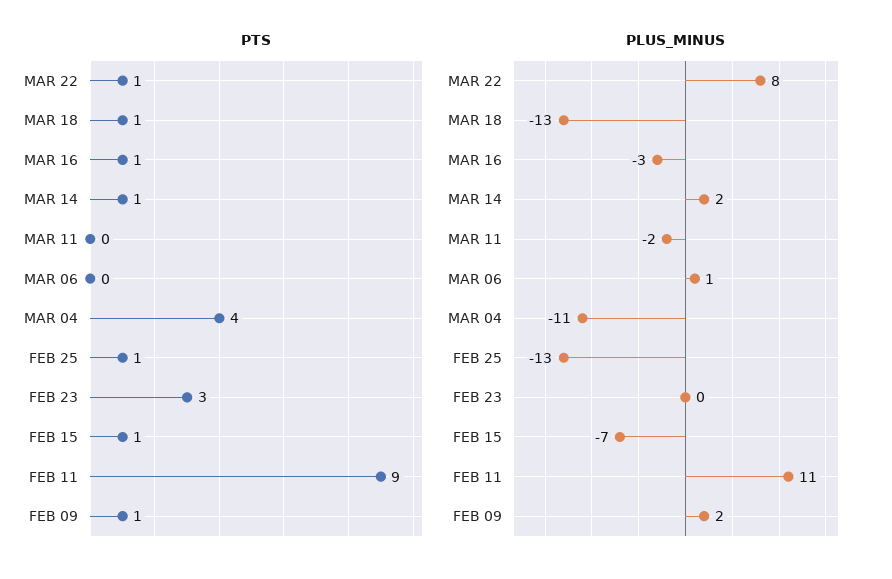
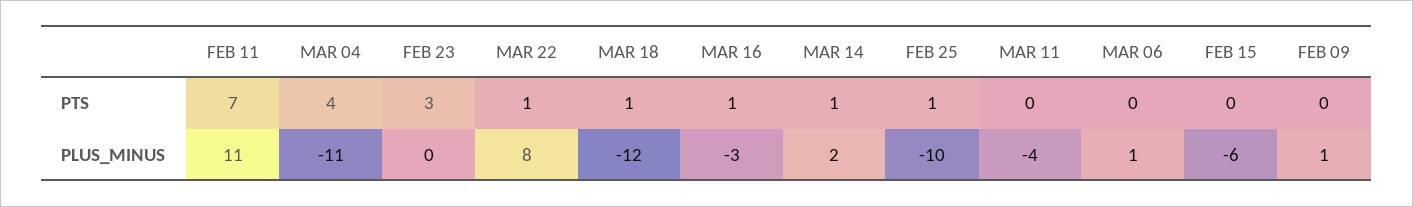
  {
    "PTS": {
      "MAR 22": 1,
      "MAR 18": 1,
      "MAR 16": 1,
      "MAR 14": 1,
      "MAR 11": 0,
      "MAR 06": 0,
      "MAR 04": 4,
      "FEB 25": 1,
      "FEB 23": 3,
-     "FEB 15": 1,
+     "FEB 15": 0,
-     "FEB 11": 9,
+     "FEB 11": 7,
-     "FEB 09": 1
+     "FEB 09": 0
    },
    "PLUS_MINUS": {
      "MAR 22": 8,
-     "MAR 18": -13,
+     "MAR 18": -12,
      "MAR 16": -3,
      "MAR 14": 2,
-     "MAR 11": -2,
+     "MAR 11": -4,
      "MAR 06": 1,
      "MAR 04": -11,
-     "FEB 25": -13,
+     "FEB 25": -10,
      "FEB 23": 0,
-     "FEB 15": -7,
+     "FEB 15": -6,
      "FEB 11": 11,
-     "FEB 09": 2
+     "FEB 09": 1
    }
  }

